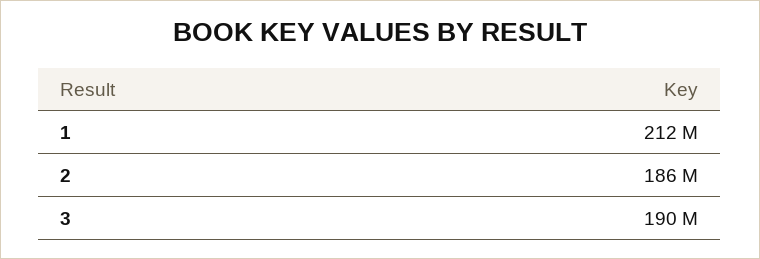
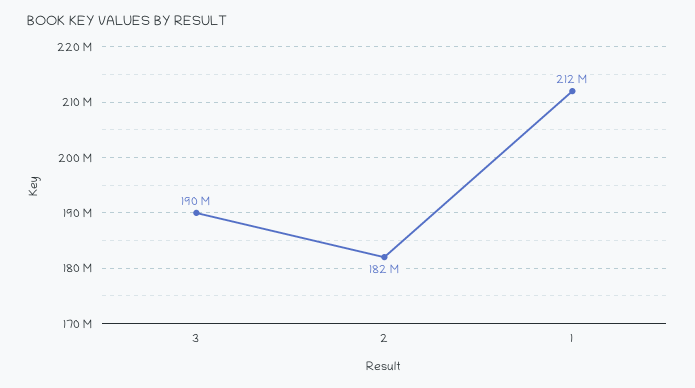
  {
    "1": 212000000,
-   "2": 186000000,
+   "2": 182000000,
    "3": 190000000
  }

